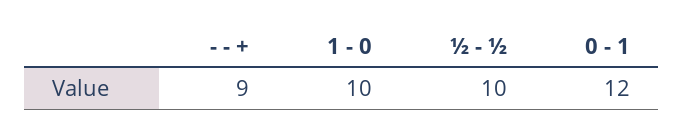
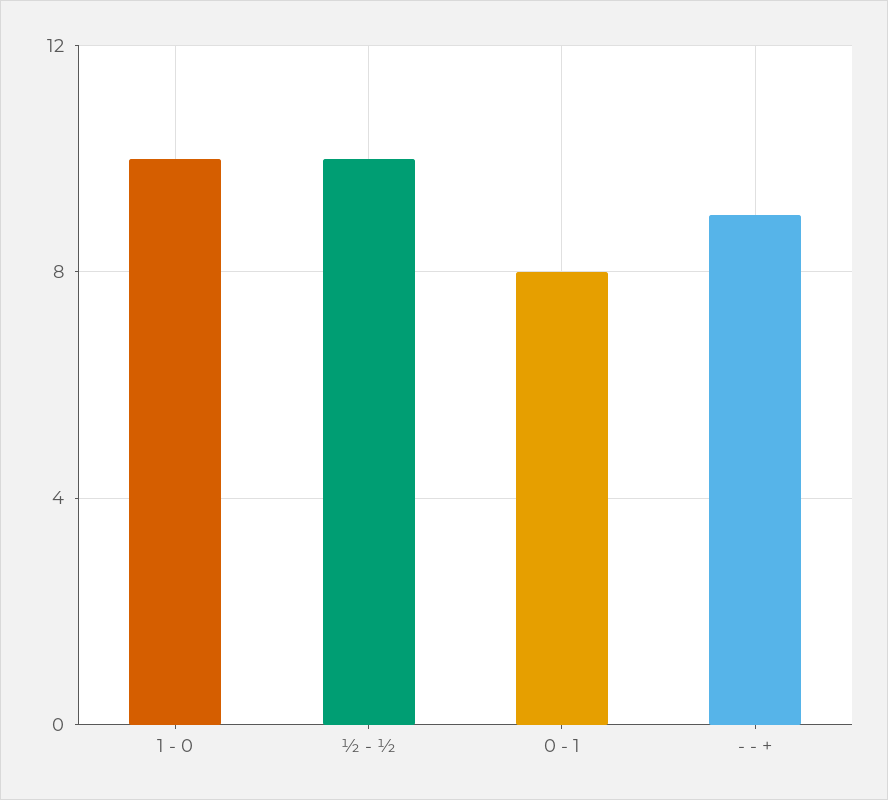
  {
    "- - +": 9,
    "1 - 0": 10,
    "½ - ½": 10,
-   "0 - 1": 12
+   "0 - 1": 8
  }

